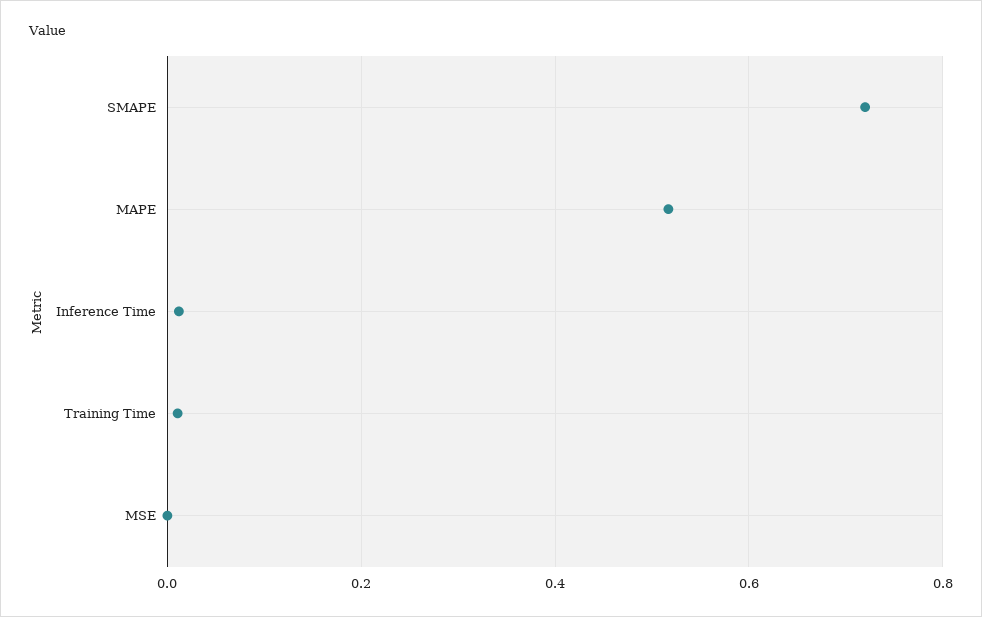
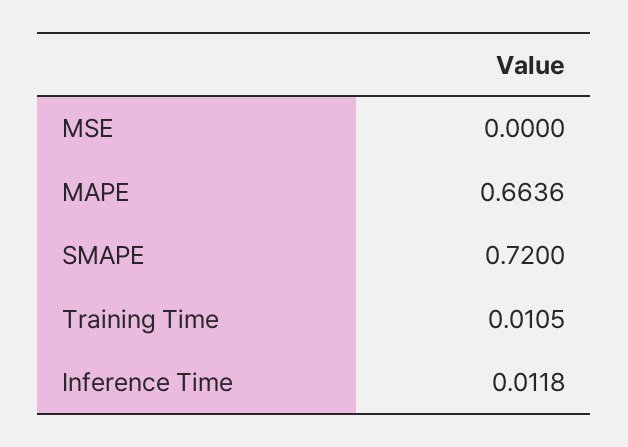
  {
    "SMAPE": 0.72,
-   "MAPE": 0.52,
+   "MAPE": 0.6636,
    "Inference Time": 0.0118,
    "Training Time": 0.0105,
    "MSE": 0
  }

